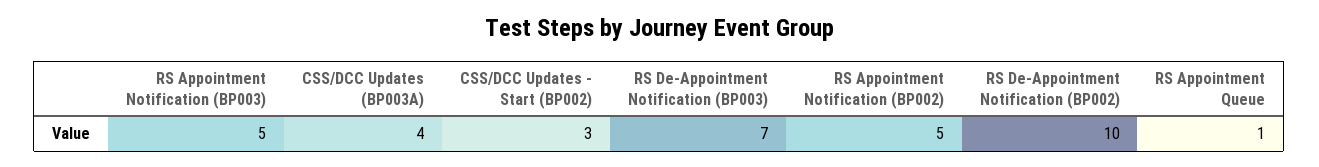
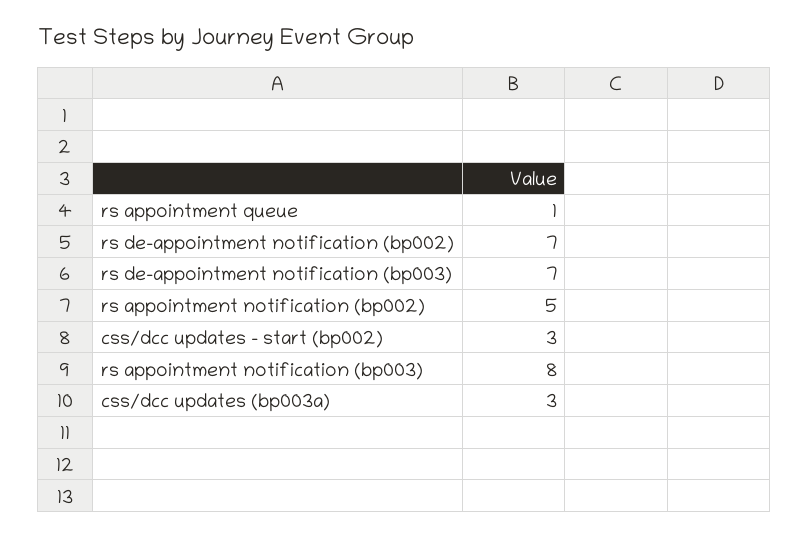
  {
-   "RS Appointment Notification (BP003)": 5,
+   "RS Appointment Notification (BP003)": 8,
-   "CSS/DCC Updates (BP003A)": 4,
+   "CSS/DCC Updates (BP003A)": 3,
    "CSS/DCC Updates - Start (BP002)": 3,
    "RS De-Appointment Notification (BP003)": 7,
    "RS Appointment Notification (BP002)": 5,
-   "RS De-Appointment Notification (BP002)": 10,
+   "RS De-Appointment Notification (BP002)": 7,
    "RS Appointment Queue": 1
  }

